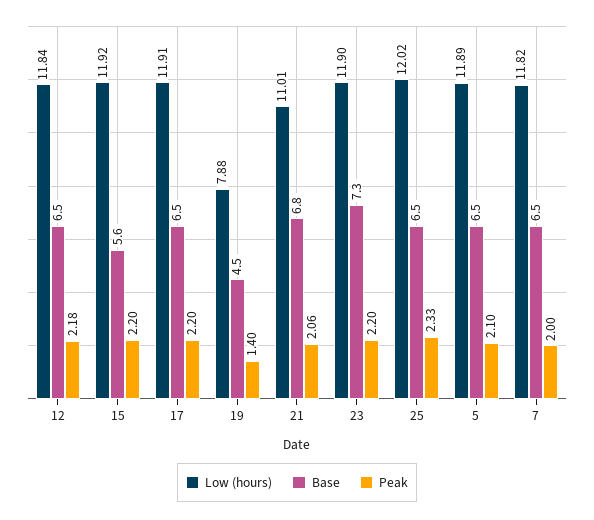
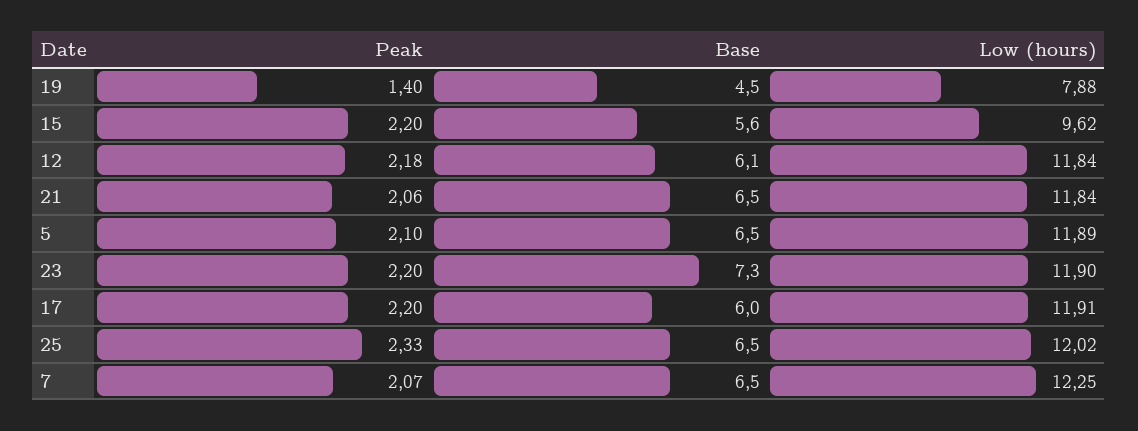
  {
    "Low (hours)": {
      "12": 11.84,
-     "15": 11.92,
+     "15": 9.62,
      "17": 11.91,
      "19": 7.88,
-     "21": 11.01,
+     "21": 11.84,
      "23": 11.9,
      "25": 12.02,
      "5": 11.89,
-     "7": 11.82
+     "7": 12.25
    },
    "Base": {
-     "12": 6.5,
+     "12": 6.1,
      "15": 5.6,
-     "17": 6.5,
+     "17": 6,
      "19": 4.5,
-     "21": 6.8,
+     "21": 6.5,
      "23": 7.3,
      "25": 6.5,
      "5": 6.5,
      "7": 6.5
    },
    "Peak": {
      "12": 2.18,
      "15": 2.2,
      "17": 2.2,
      "19": 1.4,
      "21": 2.06,
      "23": 2.2,
      "25": 2.33,
      "5": 2.1,
-     "7": 2
+     "7": 2.07
    }
  }

